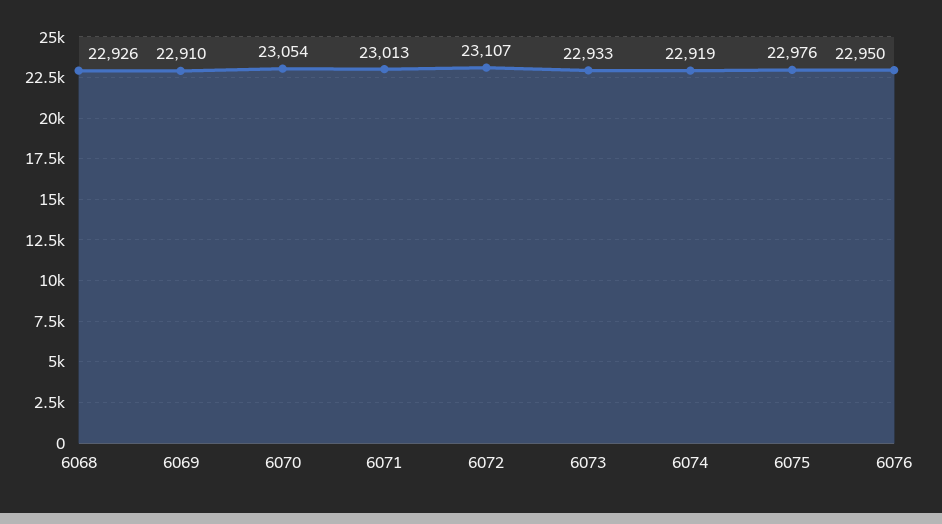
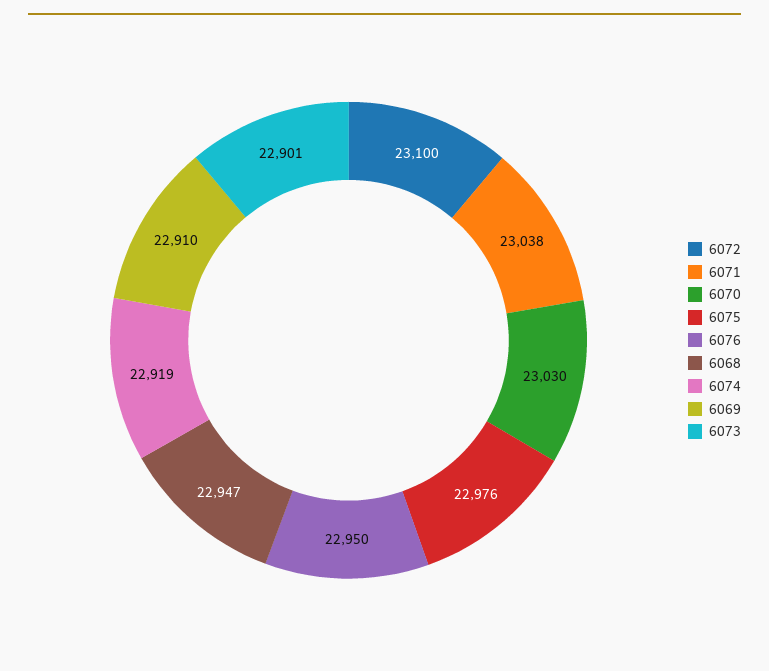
  {
-   "6068": 22926,
+   "6068": 22947,
    "6069": 22910,
-   "6070": 23054,
+   "6070": 23030,
-   "6071": 23013,
+   "6071": 23038,
-   "6072": 23107,
+   "6072": 23100,
-   "6073": 22933,
+   "6073": 22901,
    "6074": 22919,
    "6075": 22976,
    "6076": 22950
  }

